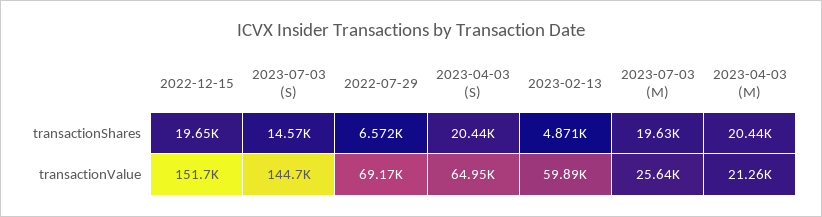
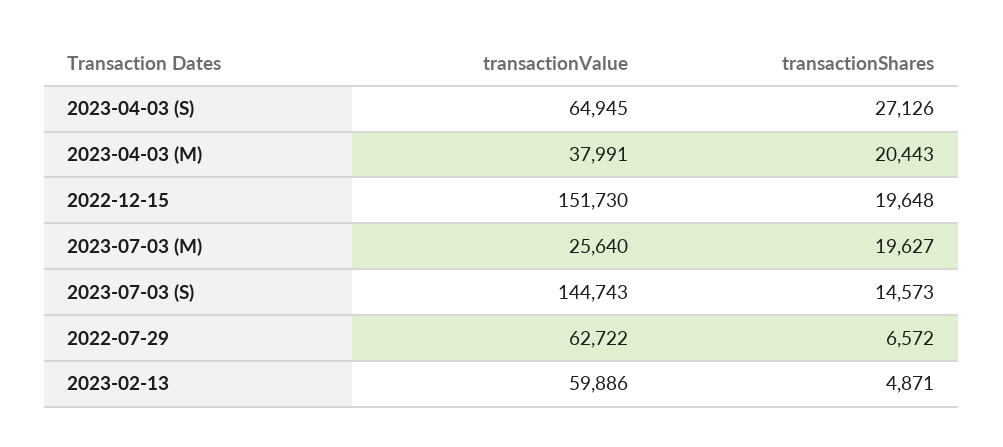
  {
    "2022-12-15": {
      "transactionShares": 19648,
      "transactionValue": 151730
    },
    "2023-07-03 (S)": {
      "transactionShares": 14573,
      "transactionValue": 144743
    },
    "2022-07-29": {
      "transactionShares": 6572,
-     "transactionValue": 69170
+     "transactionValue": 62722
    },
    "2023-04-03 (S)": {
-     "transactionShares": 20440,
+     "transactionShares": 27126,
      "transactionValue": 64945
    },
    "2023-02-13": {
      "transactionShares": 4871,
      "transactionValue": 59886
    },
    "2023-07-03 (M)": {
      "transactionShares": 19627,
      "transactionValue": 25640
    },
    "2023-04-03 (M)": {
      "transactionShares": 20443,
-     "transactionValue": 21260
+     "transactionValue": 37991
    }
  }

